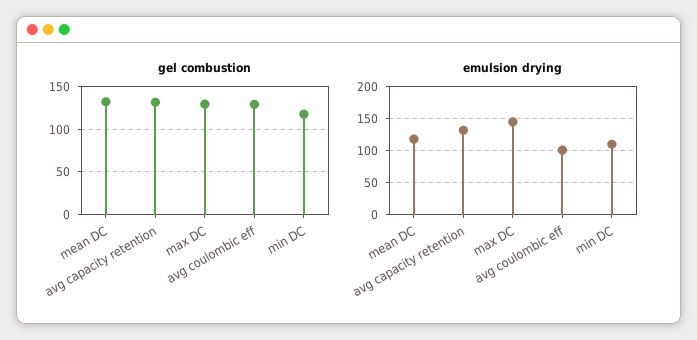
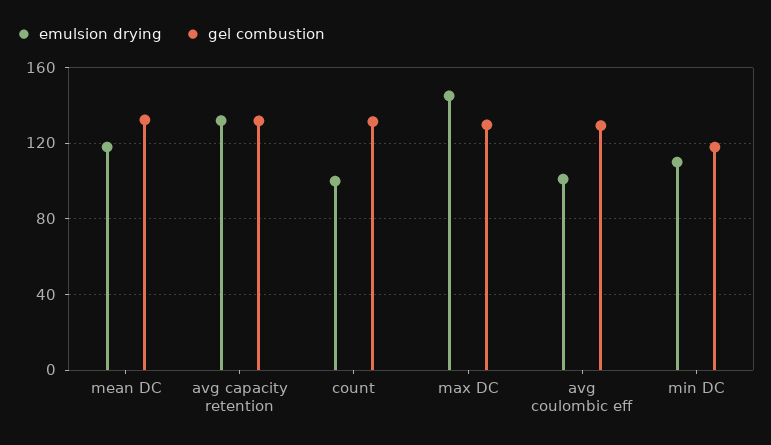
  {
    "gel combustion": {
      "mean DC": 130,
      "avg capacity retention": 130,
      "max DC": 130,
      "avg coulombic eff": 130,
-     "min DC": 120
+     "min DC": 120,
+     "count": 130
    },
    "emulsion drying": {
      "mean DC": 120,
      "avg capacity retention": 130,
      "max DC": 145,
      "avg coulombic eff": 100,
-     "min DC": 110
+     "min DC": 110,
+     "count": 100
    }
  }

